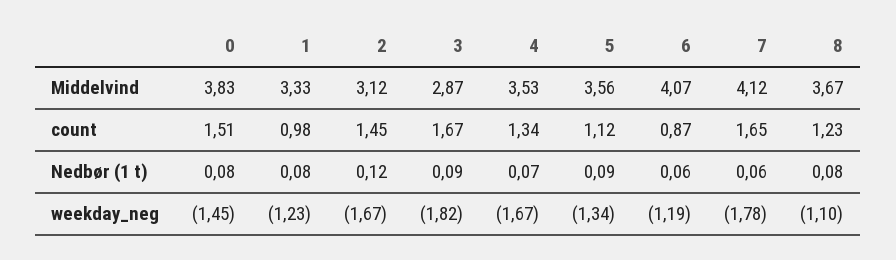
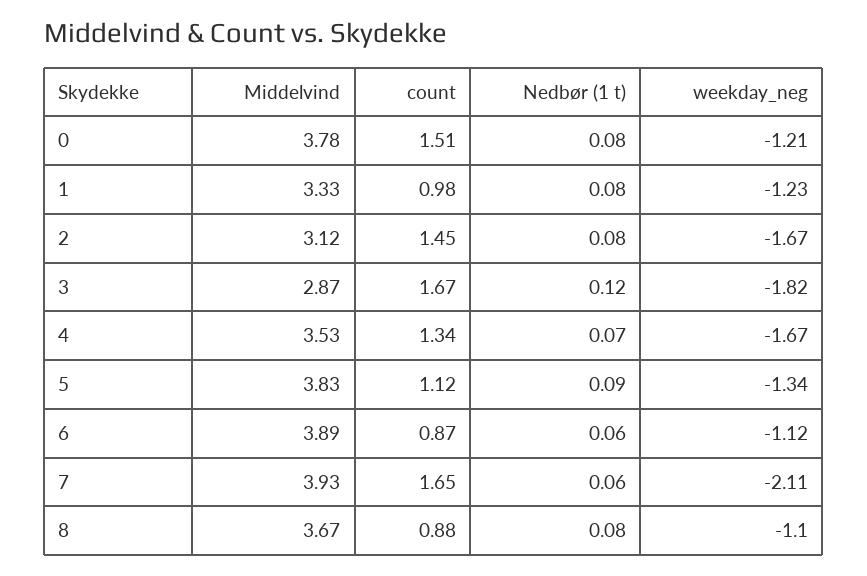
  {
    "0": {
-     "Middelvind": 3.83,
+     "Middelvind": 3.78,
      "count": 1.51,
      "Nedbør (1 t)": 0.08,
-     "weekday_neg": -1.45
+     "weekday_neg": -1.21
    },
    "1": {
      "Middelvind": 3.33,
      "count": 0.98,
      "Nedbør (1 t)": 0.08,
      "weekday_neg": -1.23
    },
    "2": {
      "Middelvind": 3.12,
      "count": 1.45,
-     "Nedbør (1 t)": 0.12,
+     "Nedbør (1 t)": 0.08,
      "weekday_neg": -1.67
    },
    "3": {
      "Middelvind": 2.87,
      "count": 1.67,
-     "Nedbør (1 t)": 0.09,
+     "Nedbør (1 t)": 0.12,
      "weekday_neg": -1.82
    },
    "4": {
      "Middelvind": 3.53,
      "count": 1.34,
      "Nedbør (1 t)": 0.07,
      "weekday_neg": -1.67
    },
    "5": {
-     "Middelvind": 3.56,
+     "Middelvind": 3.83,
      "count": 1.12,
      "Nedbør (1 t)": 0.09,
      "weekday_neg": -1.34
    },
    "6": {
-     "Middelvind": 4.07,
+     "Middelvind": 3.89,
      "count": 0.87,
      "Nedbør (1 t)": 0.06,
-     "weekday_neg": -1.19
+     "weekday_neg": -1.12
    },
    "7": {
-     "Middelvind": 4.12,
+     "Middelvind": 3.93,
      "count": 1.65,
      "Nedbør (1 t)": 0.06,
-     "weekday_neg": -1.78
+     "weekday_neg": -2.11
    },
    "8": {
      "Middelvind": 3.67,
-     "count": 1.23,
+     "count": 0.88,
      "Nedbør (1 t)": 0.08,
      "weekday_neg": -1.1
    }
  }

